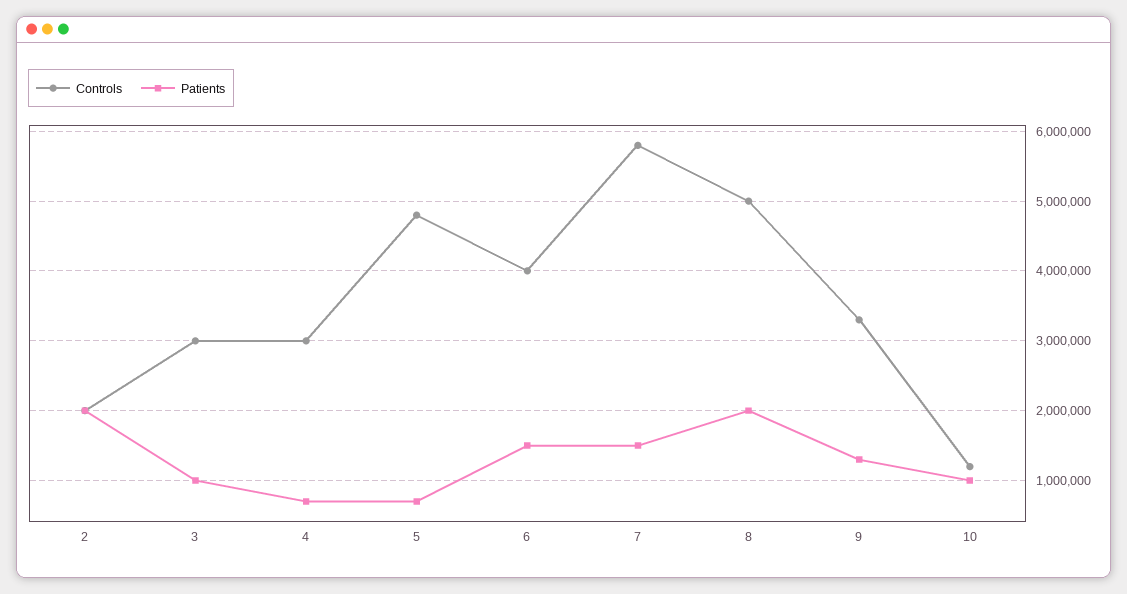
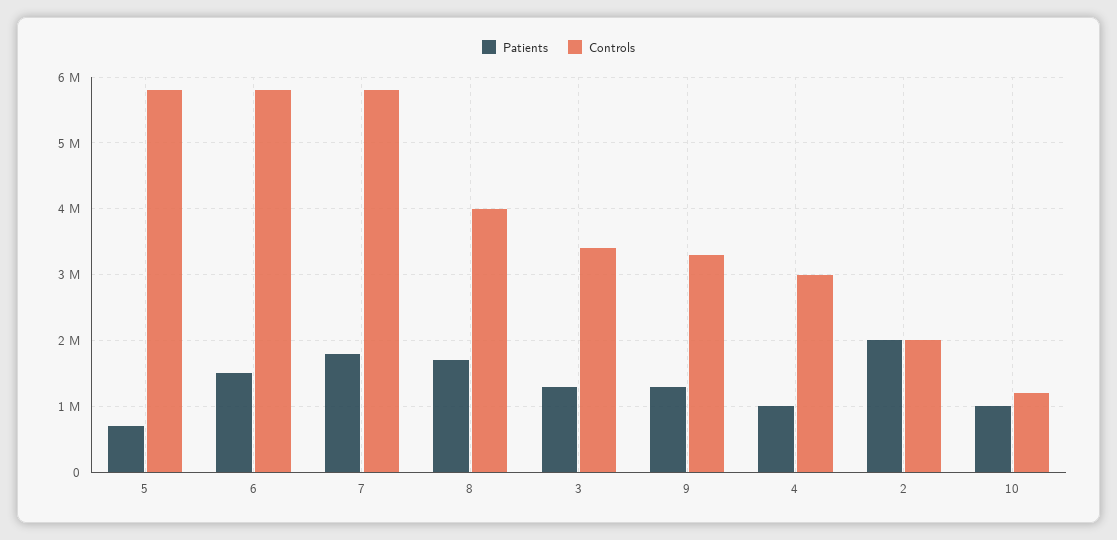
  {
    "Controls": {
      "2": 2000000,
-     "3": 3000000,
+     "3": 3400000,
      "4": 3000000,
-     "5": 4800000,
+     "5": 5800000,
-     "6": 4000000,
+     "6": 5800000,
      "7": 5800000,
-     "8": 5000000,
+     "8": 4000000,
      "9": 3300000,
      "10": 1200000
    },
    "Patients": {
      "2": 2000000,
-     "3": 1000000,
+     "3": 1300000,
-     "4": 700000,
+     "4": 1000000,
      "5": 700000,
      "6": 1500000,
-     "7": 1500000,
+     "7": 1800000,
-     "8": 2000000,
+     "8": 1700000,
      "9": 1300000,
      "10": 1000000
    }
  }

